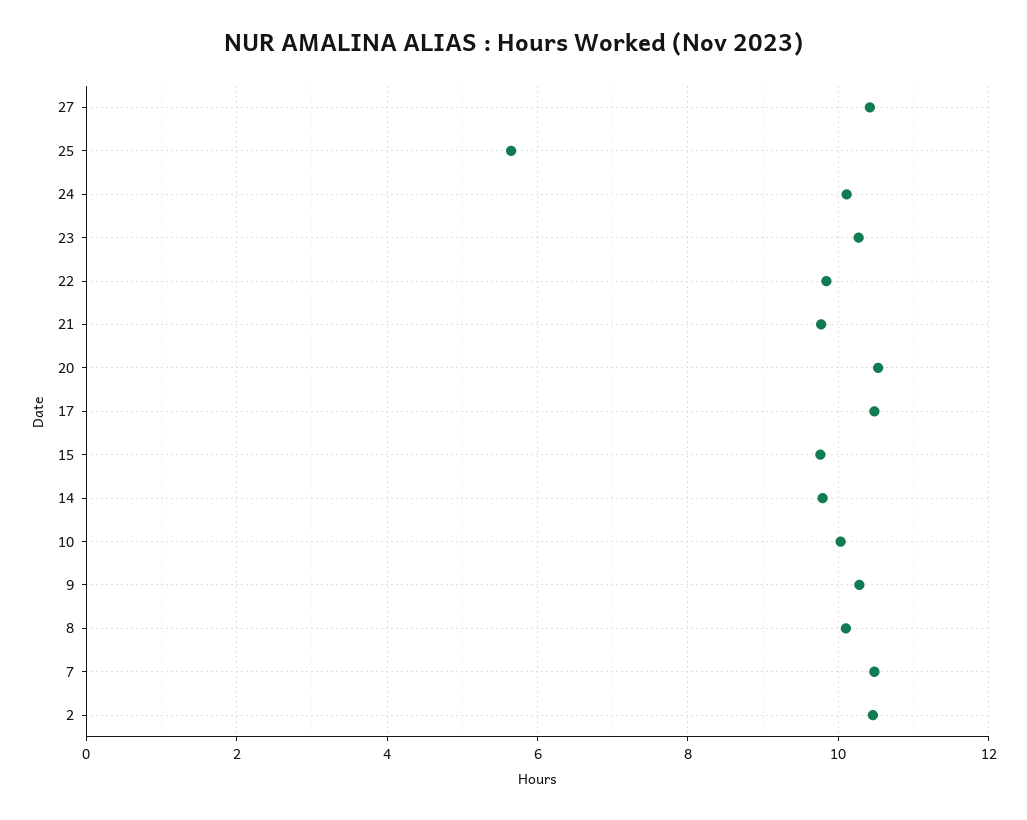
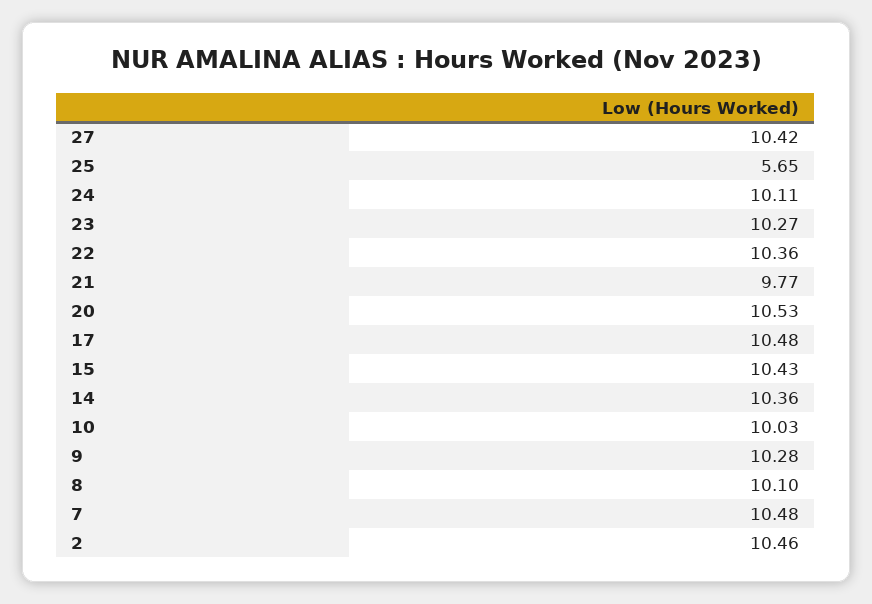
  {
    "27": 10.42,
    "25": 5.65,
    "24": 10.11,
    "23": 10.27,
-   "22": 9.8,
+   "22": 10.36,
    "21": 9.77,
    "20": 10.53,
    "17": 10.48,
-   "15": 9.8,
+   "15": 10.43,
-   "14": 9.8,
+   "14": 10.36,
    "10": 10.03,
    "9": 10.28,
    "8": 10.1,
    "7": 10.48,
    "2": 10.46
  }

